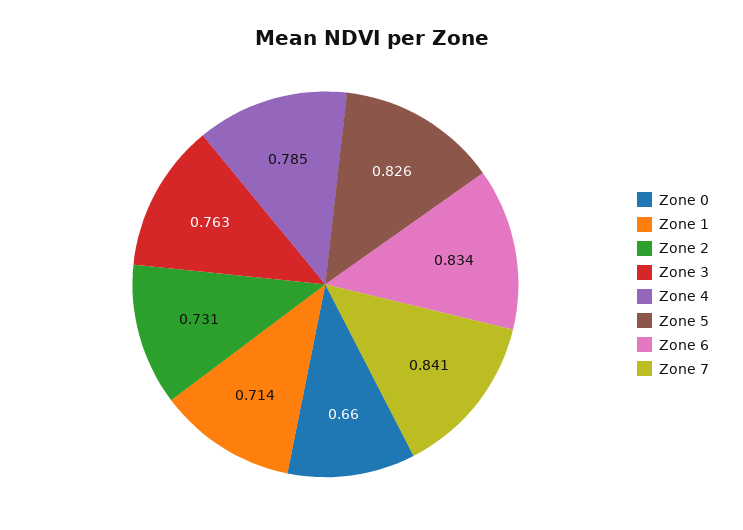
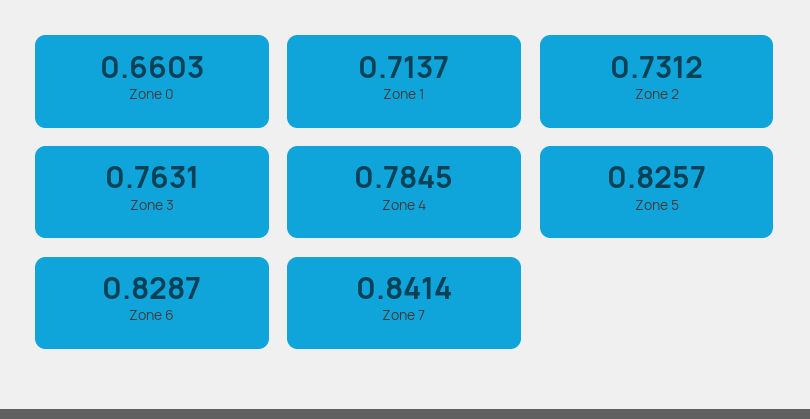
  {
    "Zone 0": 0.6603,
    "Zone 1": 0.7137,
    "Zone 2": 0.7312,
    "Zone 3": 0.7631,
    "Zone 4": 0.7845,
    "Zone 5": 0.8257,
-   "Zone 6": 0.834,
+   "Zone 6": 0.8287,
    "Zone 7": 0.8414
  }

